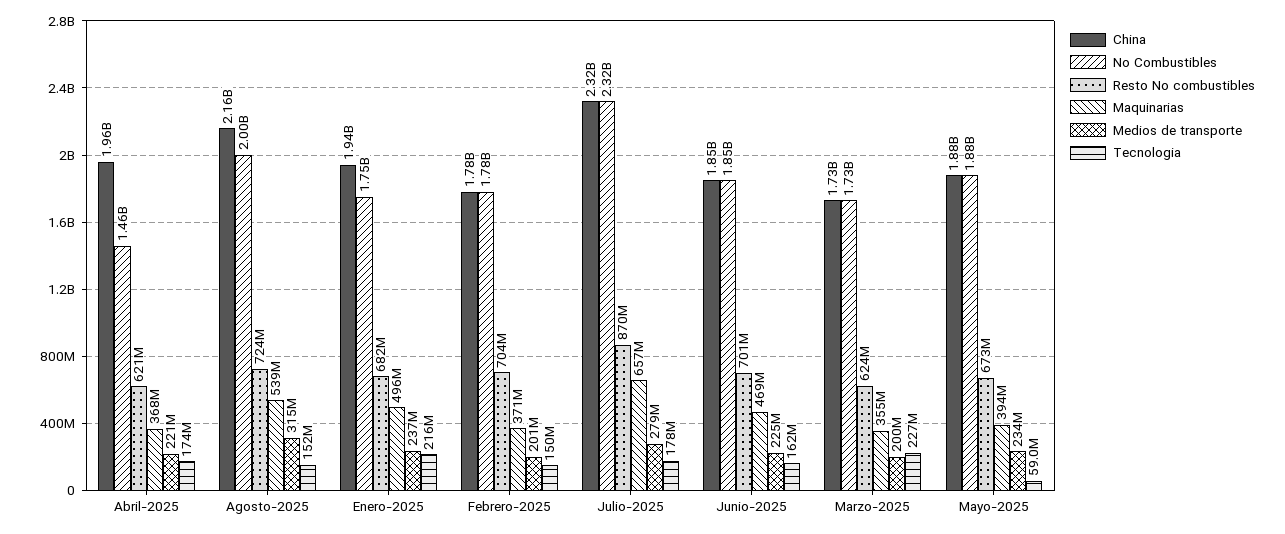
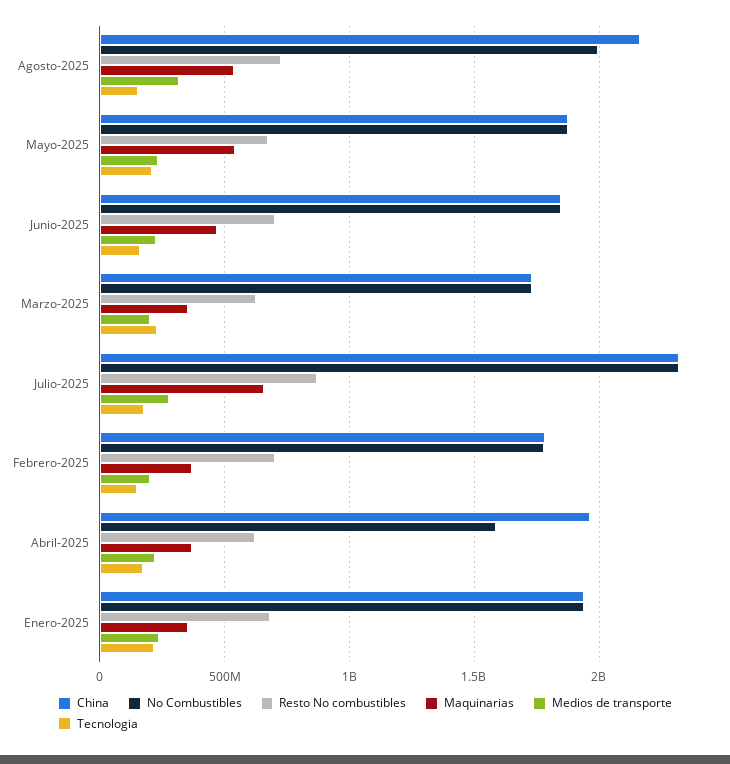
  {
    "China": {
      "Abril-2025": 1960000000,
      "Agosto-2025": 2160000000,
      "Enero-2025": 1940000000,
      "Febrero-2025": 1780000000,
      "Julio-2025": 2320000000,
      "Junio-2025": 1850000000,
      "Marzo-2025": 1730000000,
      "Mayo-2025": 1880000000
    },
    "No Combustibles": {
-     "Abril-2025": 1460000000,
+     "Abril-2025": 1600000000,
      "Agosto-2025": 2000000000,
-     "Enero-2025": 1750000000,
+     "Enero-2025": 1950000000,
      "Febrero-2025": 1780000000,
      "Julio-2025": 2320000000,
      "Junio-2025": 1850000000,
      "Marzo-2025": 1730000000,
      "Mayo-2025": 1880000000
    },
    "Resto No combustibles": {
      "Abril-2025": 621000000,
      "Agosto-2025": 724000000,
      "Enero-2025": 682000000,
      "Febrero-2025": 704000000,
      "Julio-2025": 870000000,
      "Junio-2025": 701000000,
      "Marzo-2025": 624000000,
      "Mayo-2025": 673000000
    },
    "Maquinarias": {
      "Abril-2025": 368000000,
      "Agosto-2025": 539000000,
-     "Enero-2025": 496000000,
+     "Enero-2025": 350000000,
      "Febrero-2025": 371000000,
      "Julio-2025": 657000000,
      "Junio-2025": 469000000,
      "Marzo-2025": 355000000,
-     "Mayo-2025": 394000000
+     "Mayo-2025": 550000000
    },
    "Medios de transporte": {
      "Abril-2025": 221000000,
      "Agosto-2025": 315000000,
      "Enero-2025": 237000000,
      "Febrero-2025": 201000000,
      "Julio-2025": 279000000,
      "Junio-2025": 225000000,
      "Marzo-2025": 200000000,
      "Mayo-2025": 234000000
    },
    "Tecnologia": {
      "Abril-2025": 174000000,
      "Agosto-2025": 152000000,
      "Enero-2025": 216000000,
      "Febrero-2025": 150000000,
      "Julio-2025": 178000000,
      "Junio-2025": 162000000,
      "Marzo-2025": 227000000,
-     "Mayo-2025": 59000000
+     "Mayo-2025": 200000000
    }
  }

